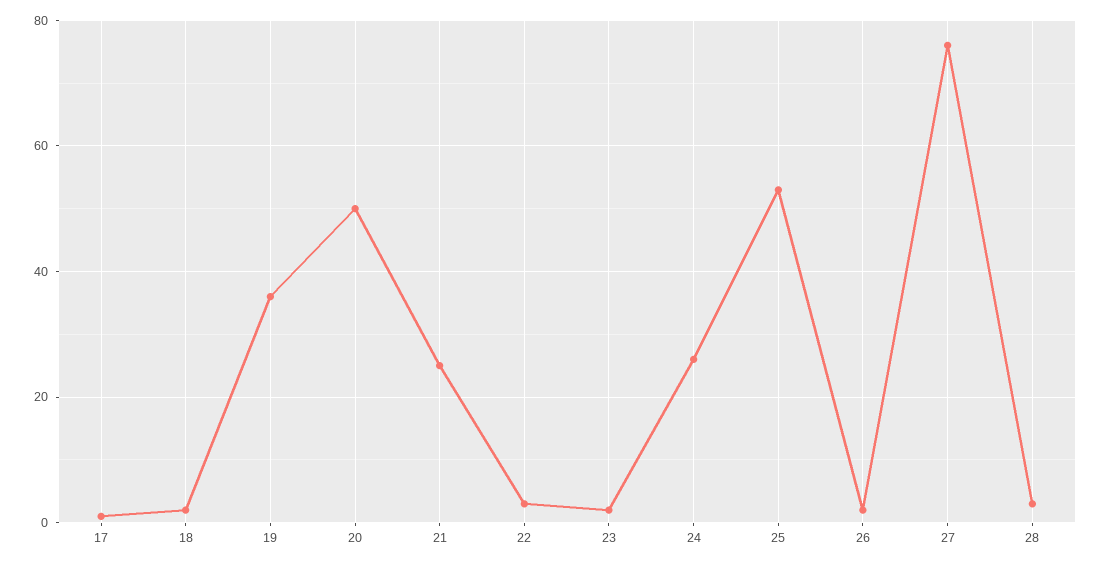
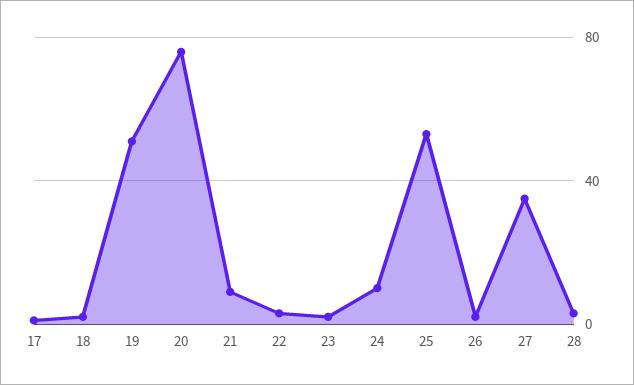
  {
    "17": 0,
    "18": 0,
-   "19": 35,
+   "19": 50,
-   "20": 50,
+   "20": 75,
-   "21": 25,
+   "21": 10,
    "22": 5,
    "23": 0,
-   "24": 25,
+   "24": 10,
    "25": 55,
    "26": 0,
-   "27": 75,
+   "27": 35,
    "28": 5
  }

